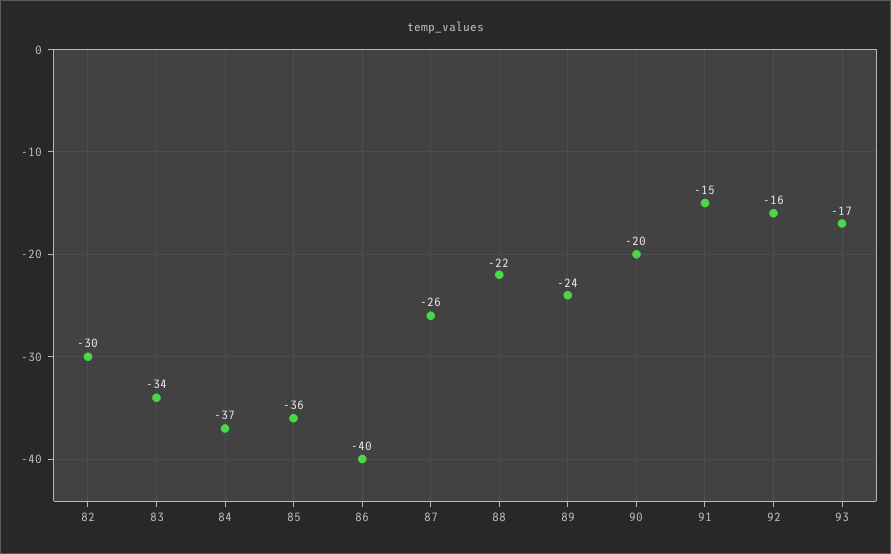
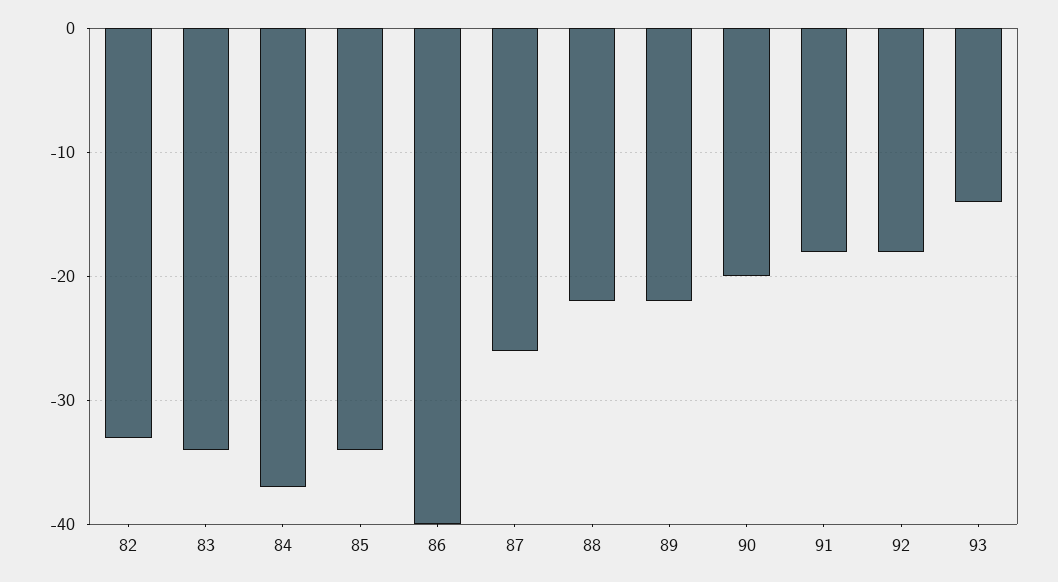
  {
-   "82": -30,
+   "82": -33,
    "83": -34,
    "84": -37,
-   "85": -36,
+   "85": -34,
    "86": -40,
    "87": -26,
    "88": -22,
-   "89": -24,
+   "89": -22,
    "90": -20,
-   "91": -15,
+   "91": -18,
-   "92": -16,
+   "92": -18,
-   "93": -17
+   "93": -14
  }

